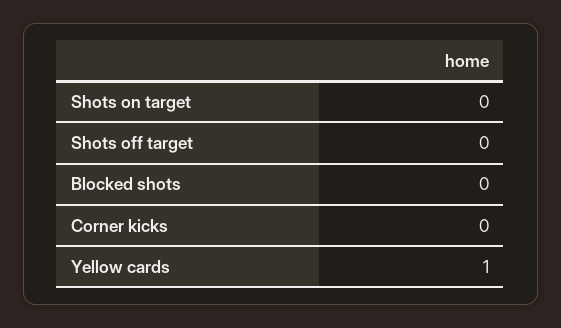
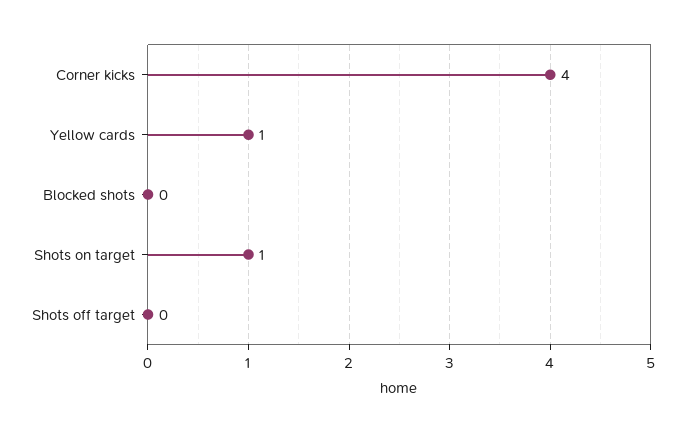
  {
-   "Shots on target": 0,
+   "Shots on target": 1,
    "Shots off target": 0,
    "Blocked shots": 0,
-   "Corner kicks": 0,
+   "Corner kicks": 4,
    "Yellow cards": 1
  }

